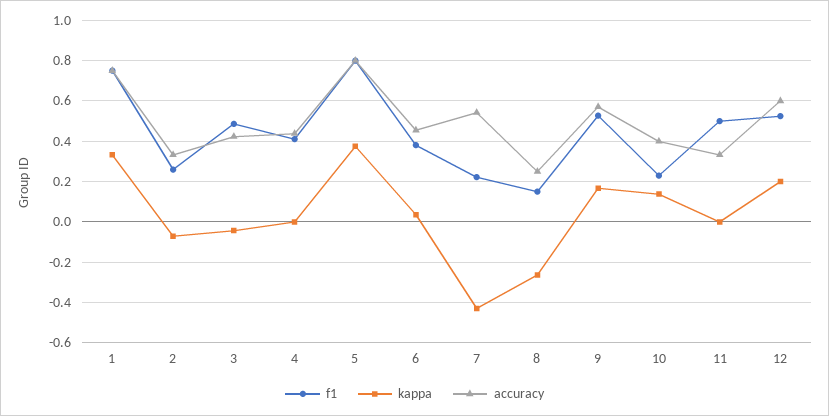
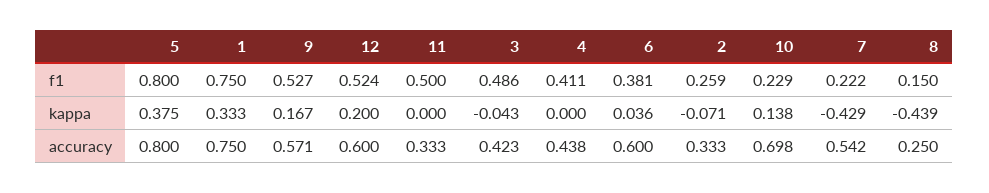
  {
    "f1": {
      "1": 0.75,
      "2": 0.259,
      "3": 0.486,
      "4": 0.411,
      "5": 0.8,
      "6": 0.381,
      "7": 0.222,
      "8": 0.15,
      "9": 0.527,
      "10": 0.229,
      "11": 0.5,
      "12": 0.524
    },
    "kappa": {
      "1": 0.333,
      "2": -0.071,
      "3": -0.043,
      "4": 0,
      "5": 0.375,
      "6": 0.036,
      "7": -0.429,
-     "8": -0.25,
+     "8": -0.439,
      "9": 0.167,
      "10": 0.138,
      "11": 0,
      "12": 0.2
    },
    "accuracy": {
      "1": 0.75,
      "2": 0.333,
      "3": 0.423,
      "4": 0.438,
      "5": 0.8,
-     "6": 0.45,
+     "6": 0.6,
      "7": 0.542,
      "8": 0.25,
      "9": 0.571,
-     "10": 0.4,
+     "10": 0.698,
      "11": 0.333,
      "12": 0.6
    }
  }

